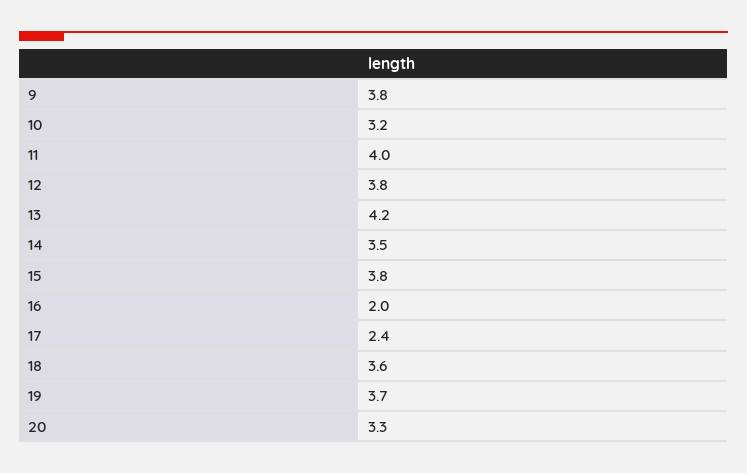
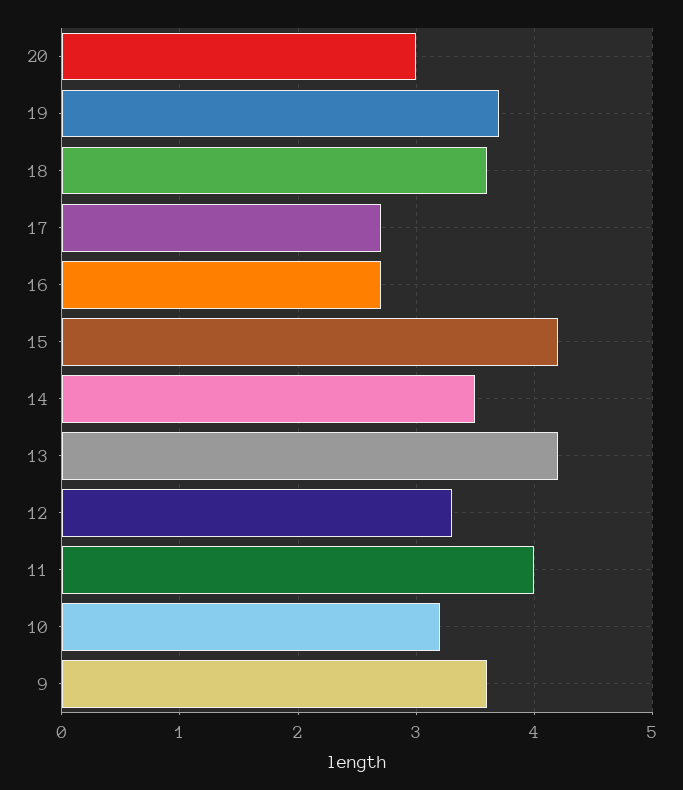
  {
-   "9": 3.8,
+   "9": 3.6,
    "10": 3.2,
    "11": 4,
-   "12": 3.8,
+   "12": 3.3,
    "13": 4.2,
    "14": 3.5,
-   "15": 3.8,
+   "15": 4.2,
-   "16": 2,
+   "16": 2.7,
-   "17": 2.4,
+   "17": 2.7,
    "18": 3.6,
    "19": 3.7,
-   "20": 3.3
+   "20": 3
  }

